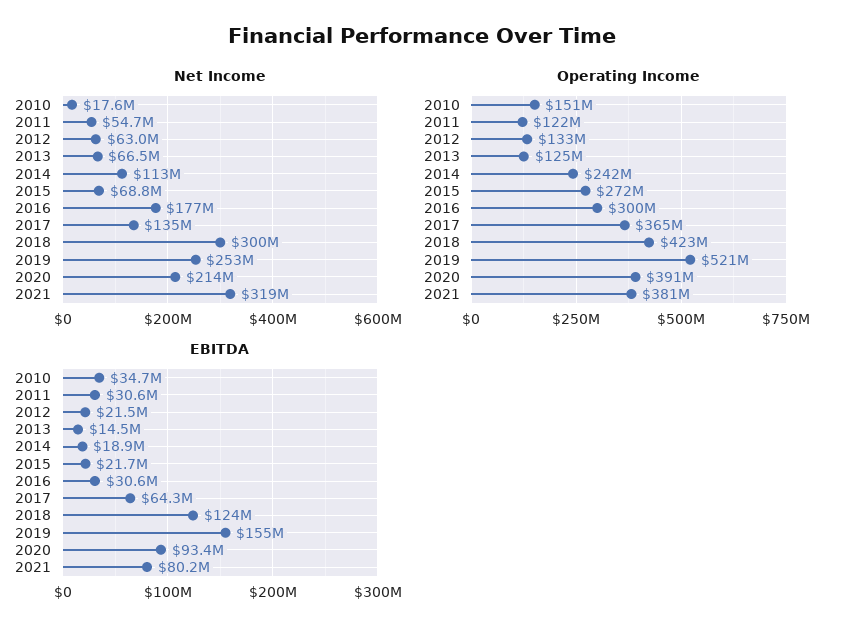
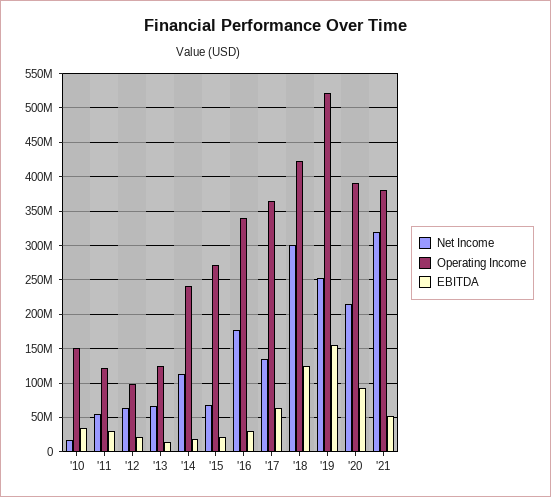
  {
    "Net Income": {
      "2010": 17600000,
      "2011": 54700000,
      "2012": 63000000,
      "2013": 66500000,
      "2014": 113000000,
      "2015": 68800000,
      "2016": 177000000,
      "2017": 135000000,
      "2018": 300000000,
      "2019": 253000000,
      "2020": 214000000,
      "2021": 319000000
    },
    "Operating Income": {
      "2010": 151000000,
      "2011": 122000000,
-     "2012": 133000000,
+     "2012": 100000000,
      "2013": 125000000,
      "2014": 242000000,
      "2015": 272000000,
-     "2016": 300000000,
+     "2016": 340000000,
      "2017": 365000000,
      "2018": 423000000,
      "2019": 521000000,
      "2020": 391000000,
      "2021": 381000000
    },
    "EBITDA": {
      "2010": 34700000,
      "2011": 30600000,
      "2012": 21500000,
      "2013": 14500000,
      "2014": 18900000,
      "2015": 21700000,
      "2016": 30600000,
      "2017": 64300000,
      "2018": 124000000,
      "2019": 155000000,
      "2020": 93400000,
-     "2021": 80200000
+     "2021": 50000000
    }
  }

